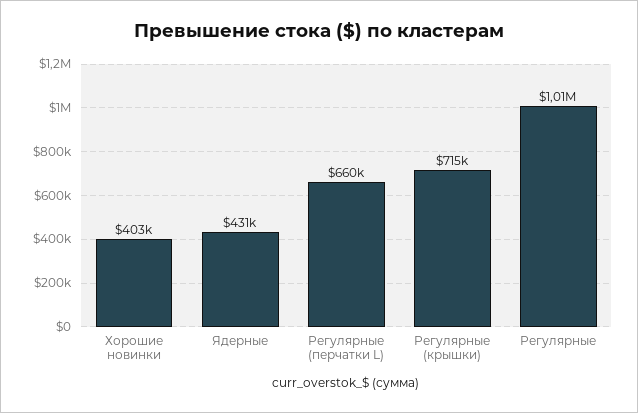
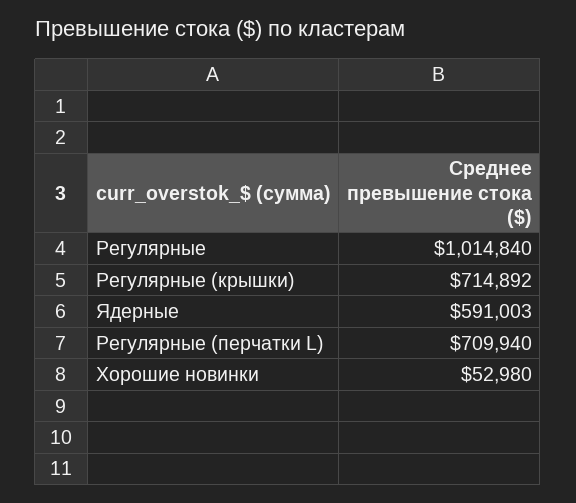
  {
-   "Хорошие новинки": 403000,
+   "Хорошие новинки": 52980,
-   "Ядерные": 431000,
+   "Ядерные": 591003,
-   "Регулярные (перчатки L)": 660000,
+   "Регулярные (перчатки L)": 709940,
    "Регулярные (крышки)": 714892,
    "Регулярные": 1014840
  }

